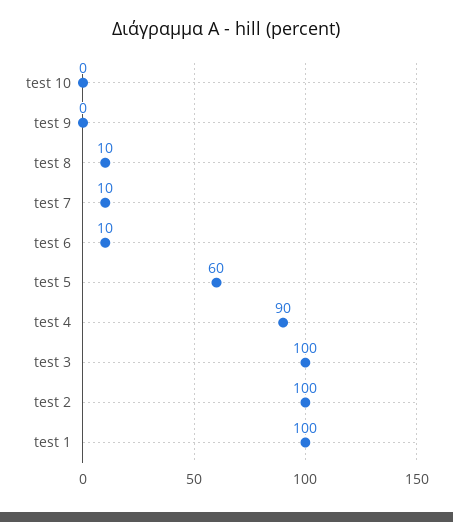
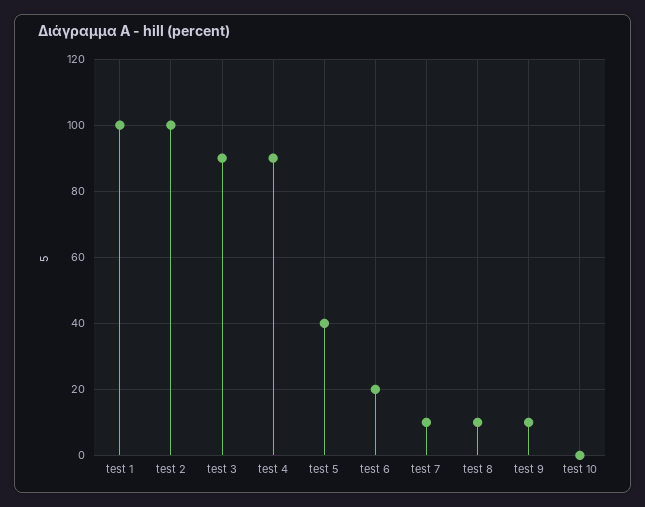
  {
    "test 10": 0,
-   "test 9": 0,
+   "test 9": 10,
    "test 8": 10,
    "test 7": 10,
-   "test 6": 10,
+   "test 6": 20,
-   "test 5": 60,
+   "test 5": 40,
    "test 4": 90,
-   "test 3": 100,
+   "test 3": 90,
    "test 2": 100,
    "test 1": 100
  }

